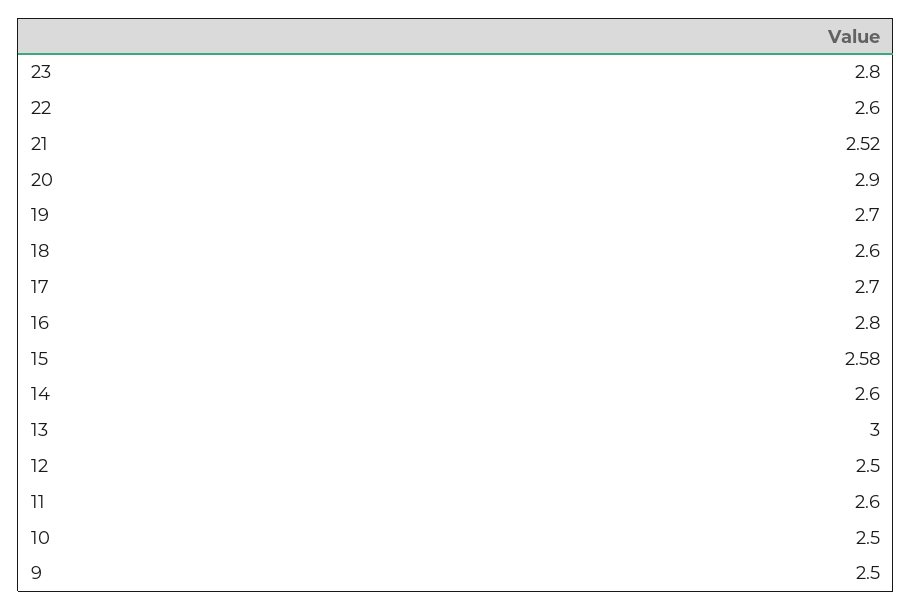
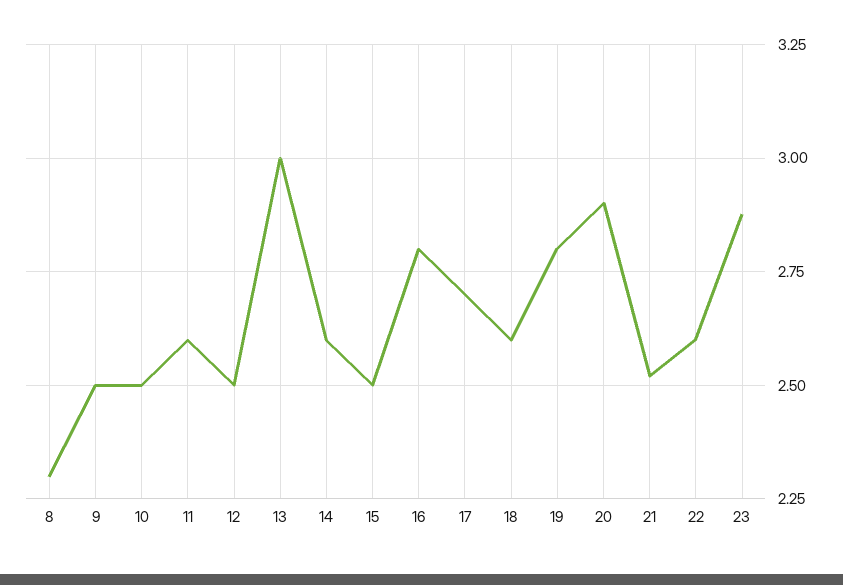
  {
-   "23": 2.8,
+   "23": 2.875,
    "22": 2.6,
    "21": 2.52,
    "20": 2.9,
-   "19": 2.7,
+   "19": 2.8,
    "18": 2.6,
    "17": 2.7,
    "16": 2.8,
-   "15": 2.58,
+   "15": 2.5,
    "14": 2.6,
    "13": 3,
    "12": 2.5,
    "11": 2.6,
    "10": 2.5,
-   "9": 2.5
+   "9": 2.5,
+   "8": 2.3
  }

